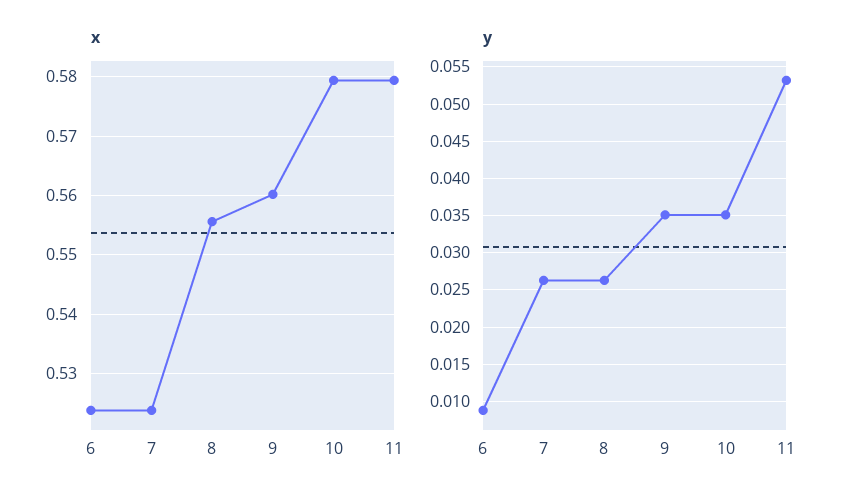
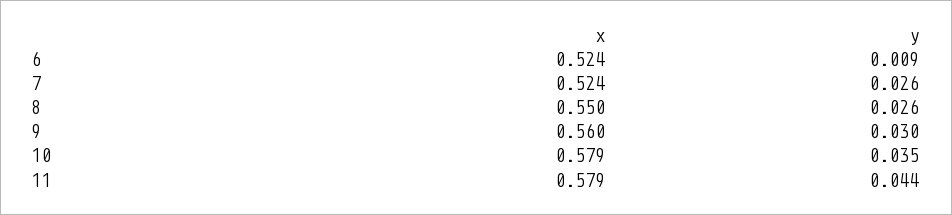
  {
    "x": {
      "6": 0.524,
      "7": 0.524,
-     "8": 0.556,
+     "8": 0.55,
      "9": 0.56,
      "10": 0.579,
      "11": 0.579
    },
    "y": {
      "6": 0.009,
      "7": 0.026,
      "8": 0.026,
-     "9": 0.035,
+     "9": 0.03,
      "10": 0.035,
-     "11": 0.053
+     "11": 0.044
    }
  }

